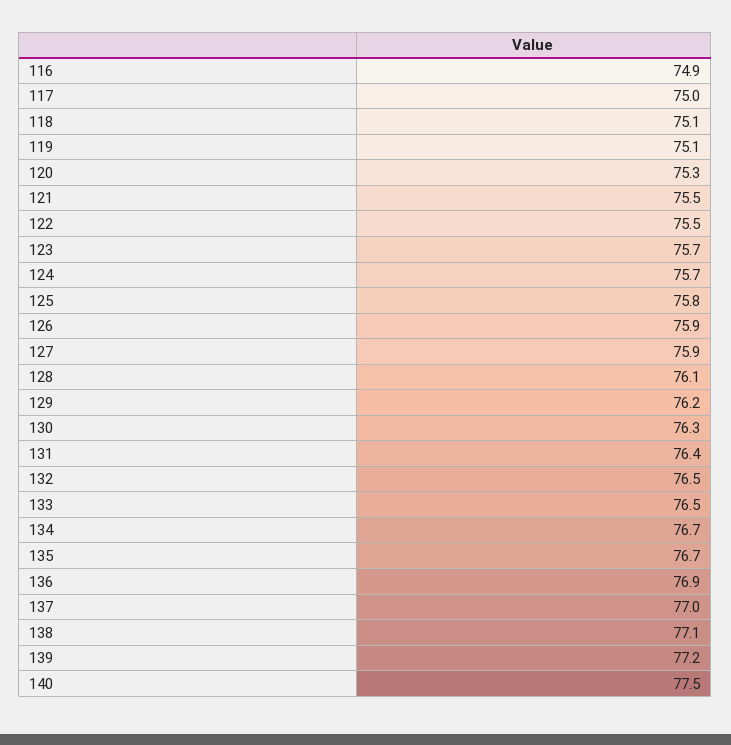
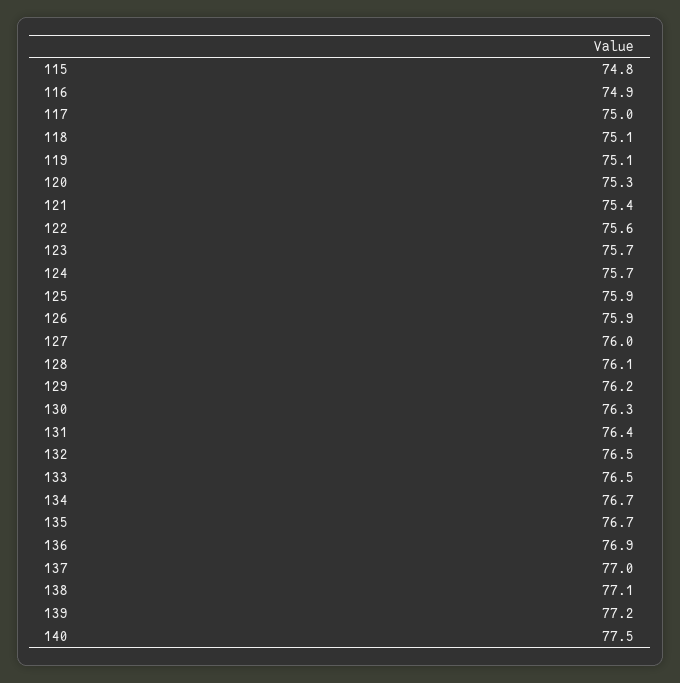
  {
    "116": 74.9,
    "117": 75,
    "118": 75.1,
    "119": 75.1,
    "120": 75.3,
-   "121": 75.5,
+   "121": 75.4,
-   "122": 75.5,
+   "122": 75.6,
    "123": 75.7,
    "124": 75.7,
-   "125": 75.8,
+   "125": 75.9,
    "126": 75.9,
-   "127": 75.9,
+   "127": 76,
    "128": 76.1,
    "129": 76.2,
    "130": 76.3,
    "131": 76.4,
    "132": 76.5,
    "133": 76.5,
    "134": 76.7,
    "135": 76.7,
    "136": 76.9,
    "137": 77,
    "138": 77.1,
    "139": 77.2,
-   "140": 77.5
+   "140": 77.5,
+   "115": 74.8
  }

